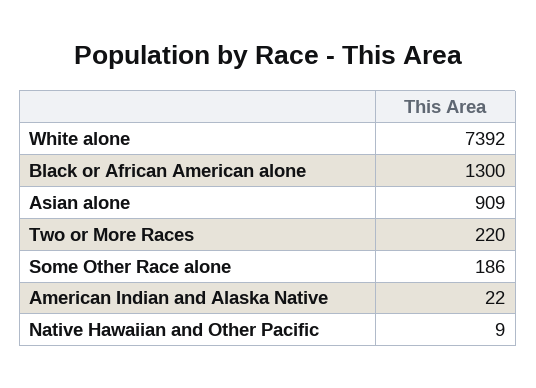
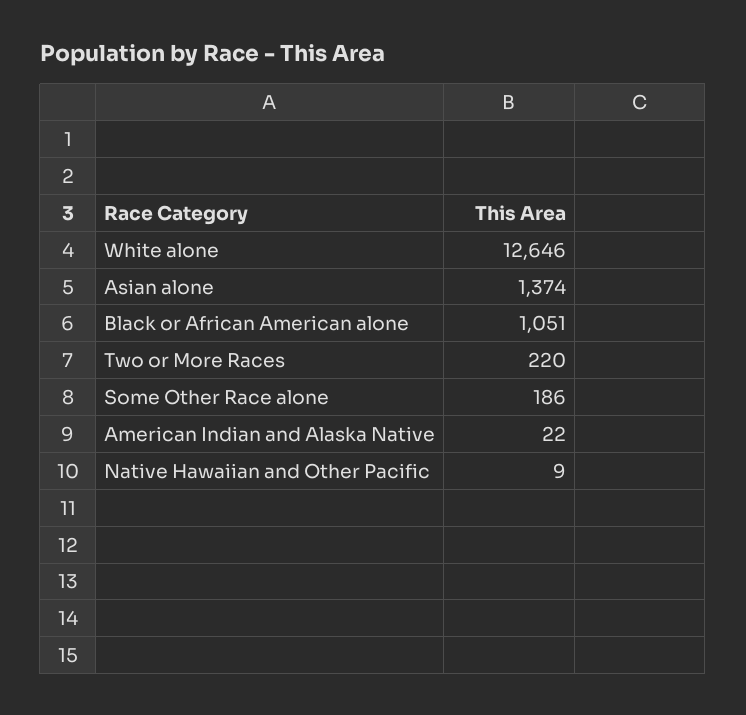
  {
-   "White alone": 7392,
+   "White alone": 12646,
-   "Black or African American alone": 1300,
+   "Black or African American alone": 1051,
-   "Asian alone": 909,
+   "Asian alone": 1374,
    "Two or More Races": 220,
    "Some Other Race alone": 186,
    "American Indian and Alaska Native": 22,
    "Native Hawaiian and Other Pacific": 9
  }

